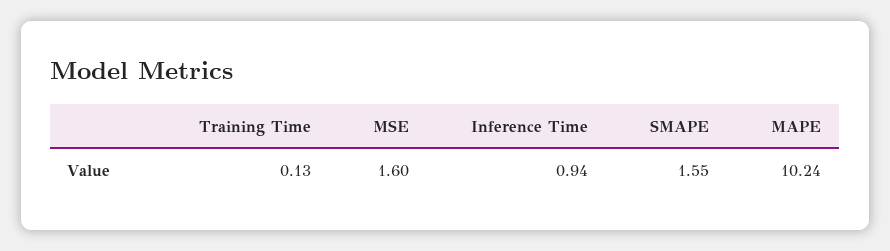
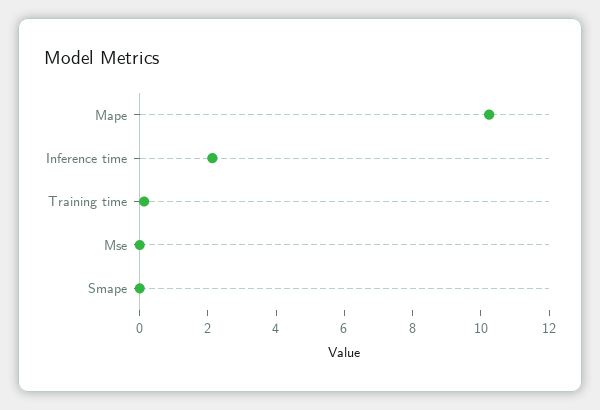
  {
    "Training Time": 0.13,
-   "MSE": 1.6,
+   "MSE": 0,
-   "Inference Time": 0.94,
+   "Inference Time": 2,
-   "SMAPE": 1.55,
+   "SMAPE": 0,
    "MAPE": 10.24
  }

